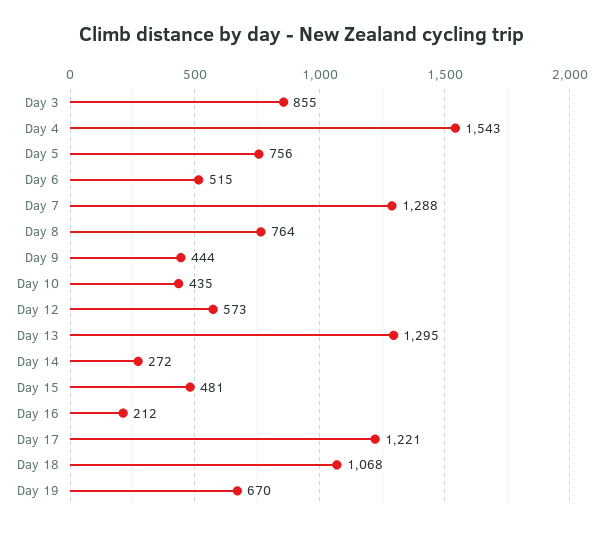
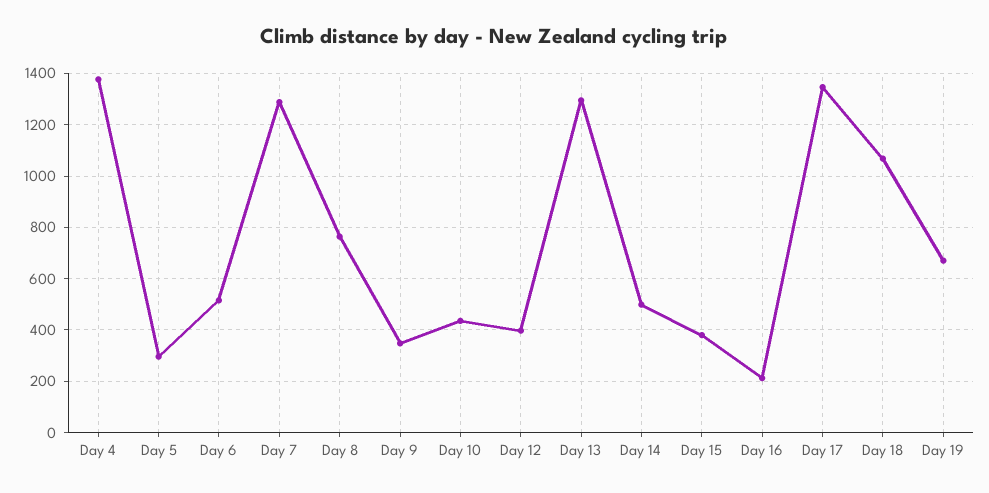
  {
-   "Day 3": 855,
-   "Day 4": 1543,
+   "Day 4": 1375,
-   "Day 5": 756,
+   "Day 5": 300,
    "Day 6": 515,
    "Day 7": 1288,
    "Day 8": 764,
-   "Day 9": 444,
+   "Day 9": 350,
    "Day 10": 435,
-   "Day 12": 573,
+   "Day 12": 400,
    "Day 13": 1295,
-   "Day 14": 272,
+   "Day 14": 500,
-   "Day 15": 481,
+   "Day 15": 375,
    "Day 16": 212,
-   "Day 17": 1221,
+   "Day 17": 1350,
    "Day 18": 1068,
    "Day 19": 670
  }

